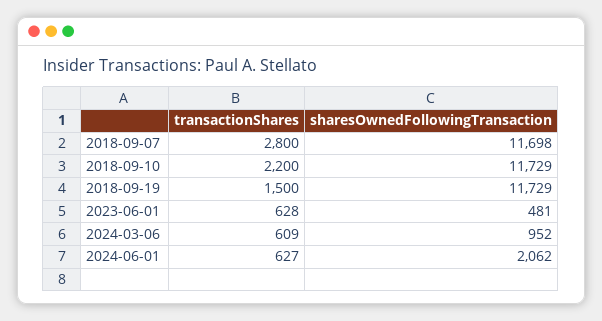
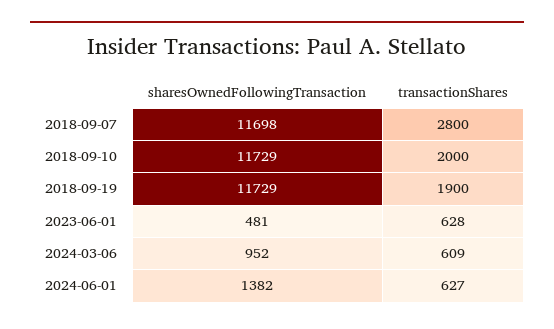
  {
    "transactionShares": {
      "2018-09-07": 2800,
-     "2018-09-10": 2200,
+     "2018-09-10": 2000,
-     "2018-09-19": 1500,
+     "2018-09-19": 1900,
      "2023-06-01": 628,
      "2024-03-06": 609,
      "2024-06-01": 627
    },
    "sharesOwnedFollowingTransaction": {
      "2018-09-07": 11698,
      "2018-09-10": 11729,
      "2018-09-19": 11729,
      "2023-06-01": 481,
      "2024-03-06": 952,
-     "2024-06-01": 2062
+     "2024-06-01": 1382
    }
  }

